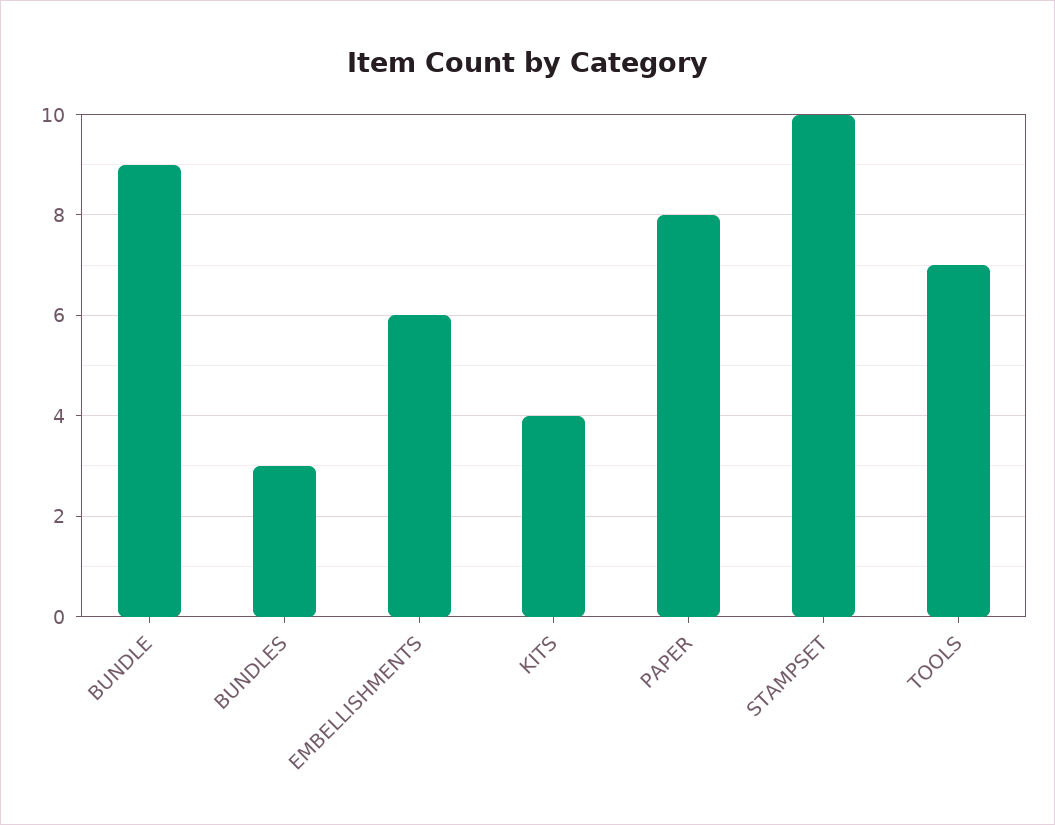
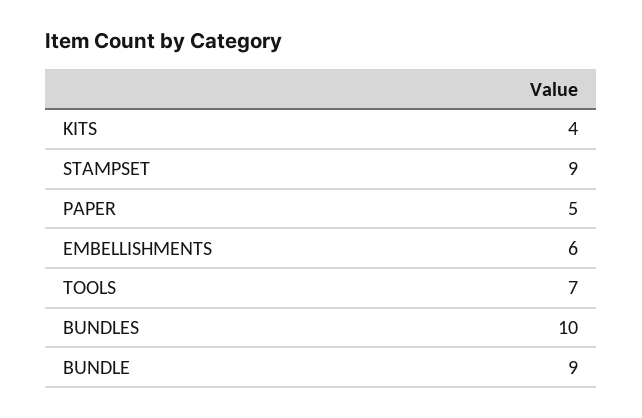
  {
    "BUNDLE": 9,
-   "BUNDLES": 3,
+   "BUNDLES": 10,
    "EMBELLISHMENTS": 6,
    "KITS": 4,
-   "PAPER": 8,
+   "PAPER": 5,
-   "STAMPSET": 10,
+   "STAMPSET": 9,
    "TOOLS": 7
  }

